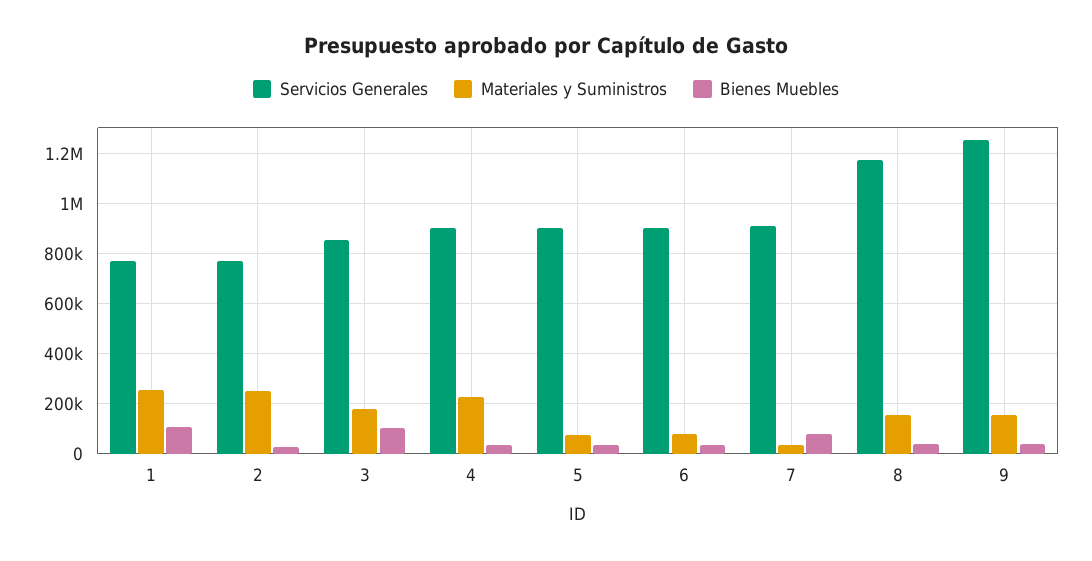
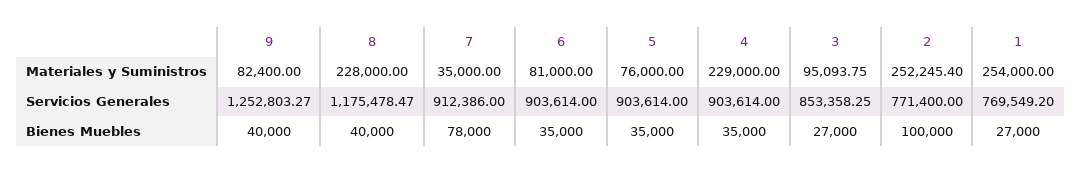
  {
    "Servicios Generales": {
      "1": 769549.2,
      "2": 771400,
      "3": 853358.25,
      "4": 903614,
      "5": 903614,
      "6": 903614,
      "7": 912386,
      "8": 1175478.47,
      "9": 1252803.27
    },
    "Materiales y Suministros": {
      "1": 254000,
      "2": 252245.4,
-     "3": 175000,
+     "3": 95093.75,
      "4": 229000,
      "5": 76000,
      "6": 81000,
      "7": 35000,
-     "8": 150000,
+     "8": 228000,
-     "9": 150000
+     "9": 82400
    },
    "Bienes Muebles": {
-     "1": 100000,
+     "1": 27000,
-     "2": 25000,
+     "2": 100000,
-     "3": 100000,
+     "3": 27000,
      "4": 35000,
      "5": 35000,
      "6": 35000,
      "7": 78000,
      "8": 40000,
      "9": 40000
    }
  }

